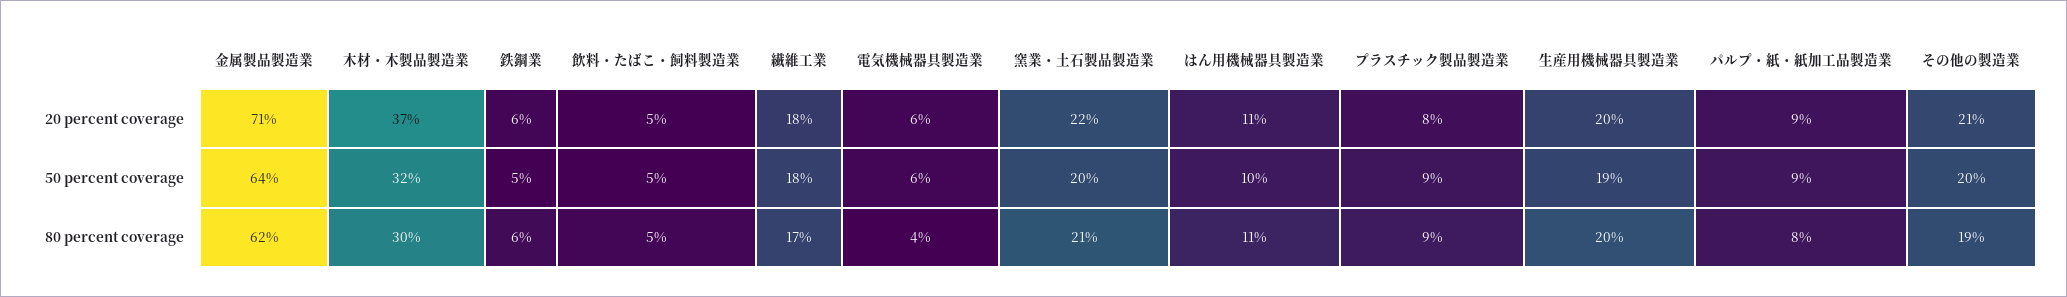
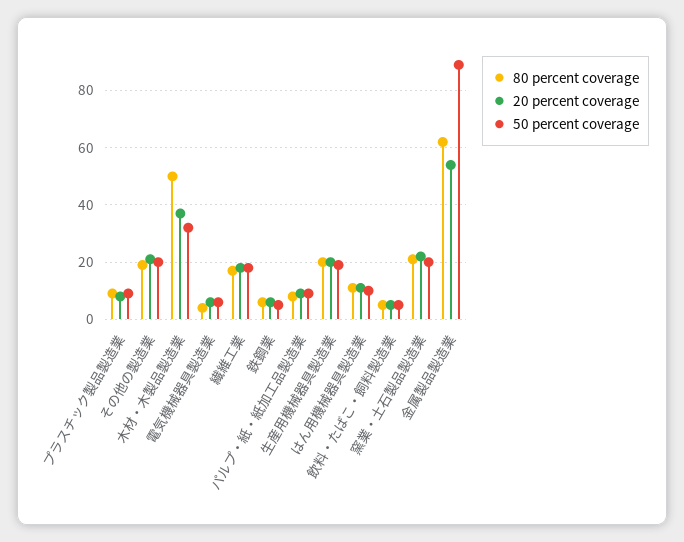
  {
    "20 percent coverage": {
-     "金属製品製造業": 71,
+     "金属製品製造業": 55,
      "木材・木製品製造業": 37,
      "鉄鋼業": 6,
      "飲料・たばこ・飼料製造業": 5,
      "繊維工業": 18,
      "電気機械器具製造業": 6,
      "窯業・土石製品製造業": 22,
      "はん用機械器具製造業": 11,
      "プラスチック製品製造業": 8,
      "生産用機械器具製造業": 20,
      "パルプ・紙・紙加工品製造業": 9,
      "その他の製造業": 21
    },
    "50 percent coverage": {
-     "金属製品製造業": 64,
+     "金属製品製造業": 90,
      "木材・木製品製造業": 32,
      "鉄鋼業": 5,
      "飲料・たばこ・飼料製造業": 5,
      "繊維工業": 18,
      "電気機械器具製造業": 6,
      "窯業・土石製品製造業": 20,
      "はん用機械器具製造業": 10,
      "プラスチック製品製造業": 9,
      "生産用機械器具製造業": 19,
      "パルプ・紙・紙加工品製造業": 9,
      "その他の製造業": 20
    },
    "80 percent coverage": {
      "金属製品製造業": 62,
-     "木材・木製品製造業": 30,
+     "木材・木製品製造業": 50,
      "鉄鋼業": 6,
      "飲料・たばこ・飼料製造業": 5,
      "繊維工業": 17,
      "電気機械器具製造業": 4,
      "窯業・土石製品製造業": 21,
      "はん用機械器具製造業": 11,
      "プラスチック製品製造業": 9,
      "生産用機械器具製造業": 20,
      "パルプ・紙・紙加工品製造業": 8,
      "その他の製造業": 19
    }
  }

